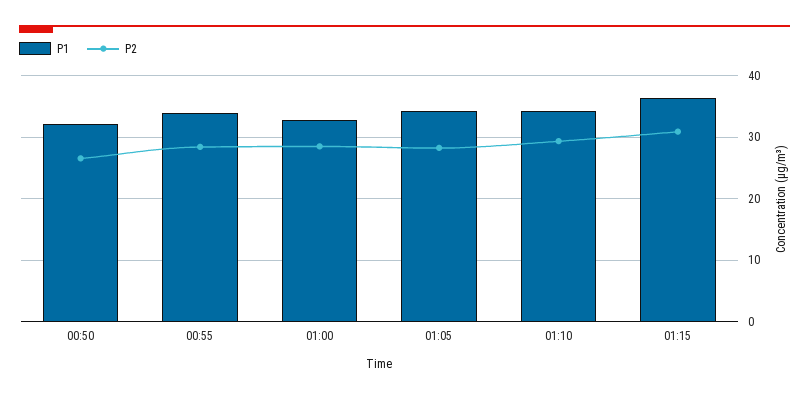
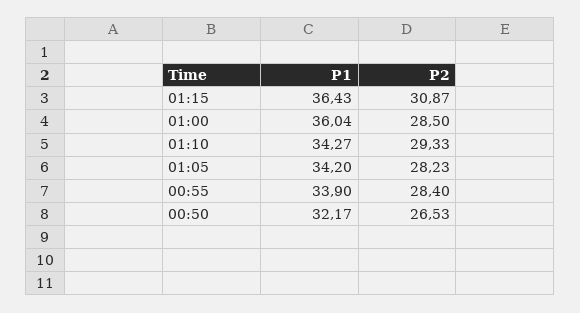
  {
    "P1": {
      "00:50": 32.17,
      "00:55": 33.9,
-     "01:00": 33,
+     "01:00": 36.04,
      "01:05": 34.2,
      "01:10": 34.27,
      "01:15": 36.43
    },
    "P2": {
      "00:50": 26.53,
      "00:55": 28.4,
      "01:00": 28.5,
      "01:05": 28.23,
      "01:10": 29.33,
      "01:15": 30.87
    }
  }

